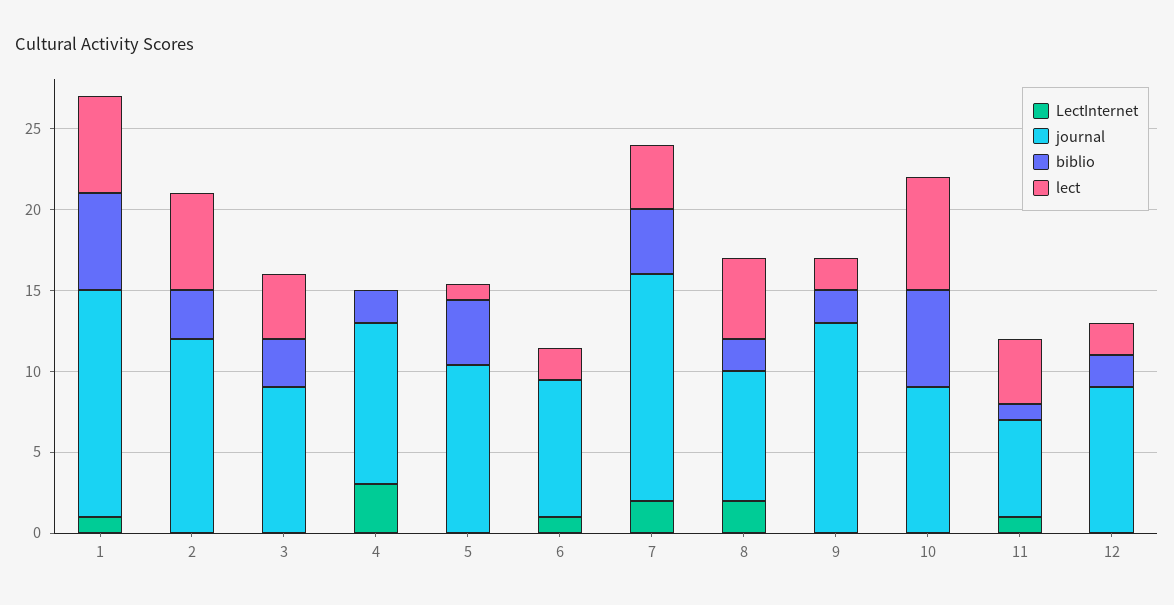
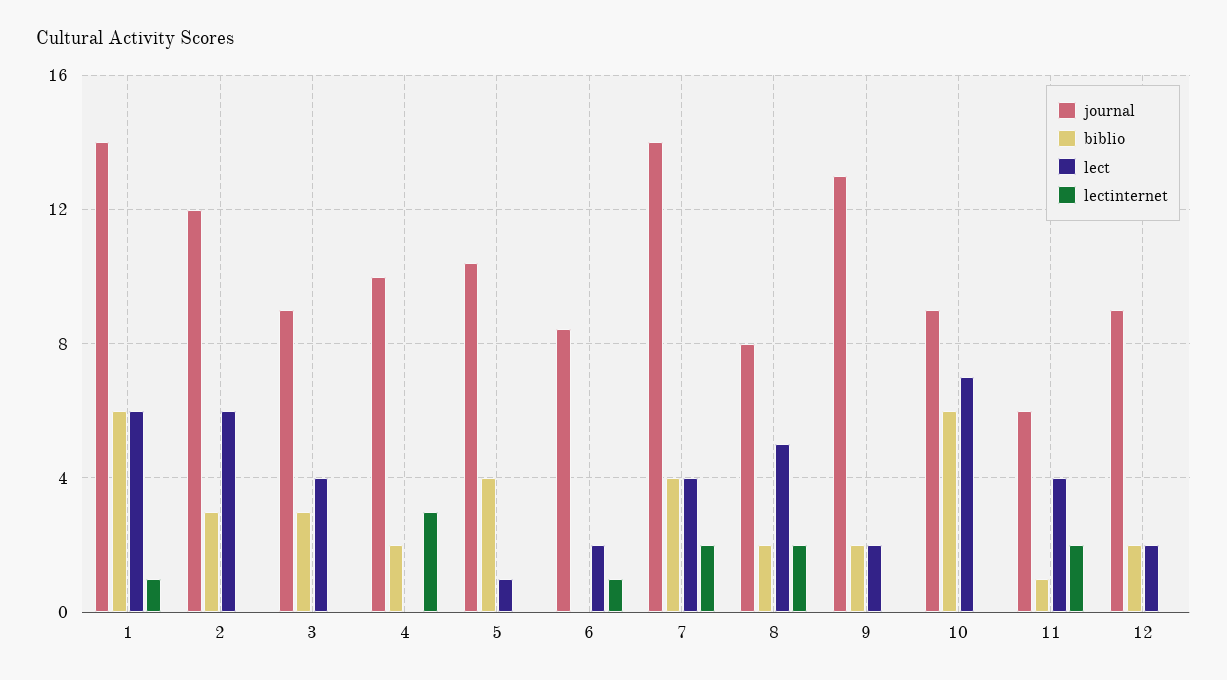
  {
    "LectInternet": {
      "1": 1,
      "2": 0,
      "3": 0,
      "4": 3,
      "5": 0,
      "6": 1,
      "7": 2,
      "8": 2,
      "9": 0,
      "10": 0,
-     "11": 1,
+     "11": 2,
      "12": 0
    },
    "journal": {
      "1": 14,
      "2": 12,
      "3": 9,
      "4": 10,
      "5": 10.5,
      "6": 8.5,
      "7": 14,
      "8": 8,
      "9": 13,
      "10": 9,
      "11": 6,
      "12": 9
    },
    "biblio": {
      "1": 6,
      "2": 3,
      "3": 3,
      "4": 2,
      "5": 4,
      "6": 0,
      "7": 4,
      "8": 2,
      "9": 2,
      "10": 6,
      "11": 1,
      "12": 2
    },
    "lect": {
      "1": 6,
      "2": 6,
      "3": 4,
      "4": 0,
      "5": 1,
      "6": 2,
      "7": 4,
      "8": 5,
      "9": 2,
      "10": 7,
      "11": 4,
      "12": 2
    }
  }

